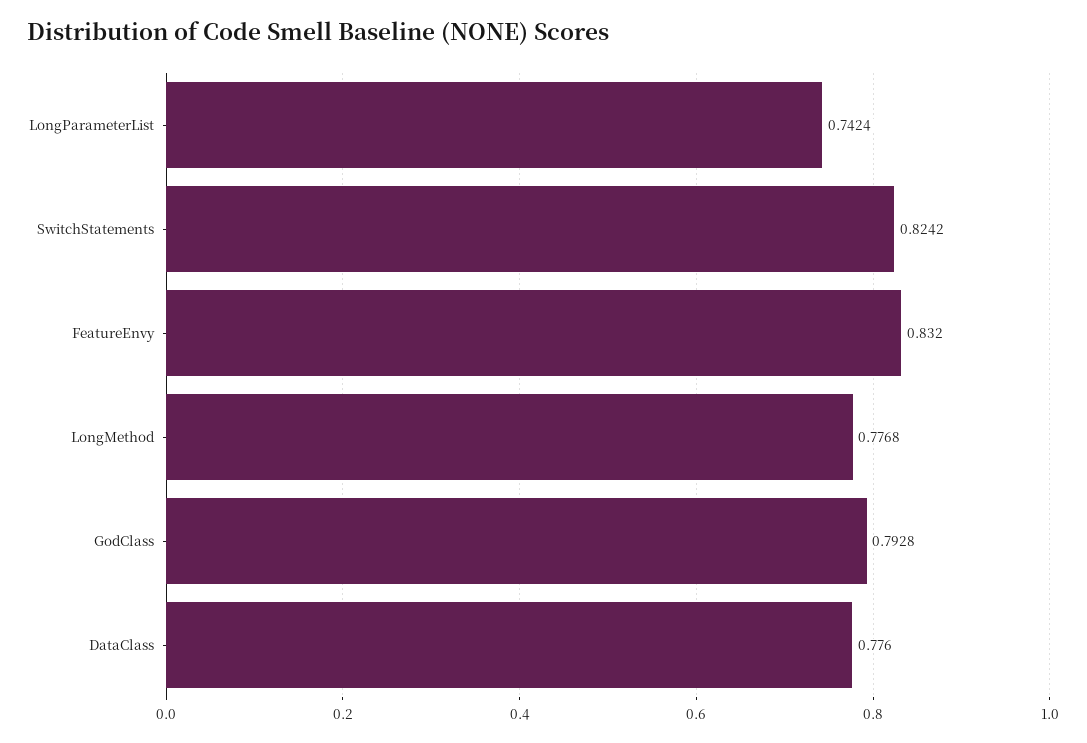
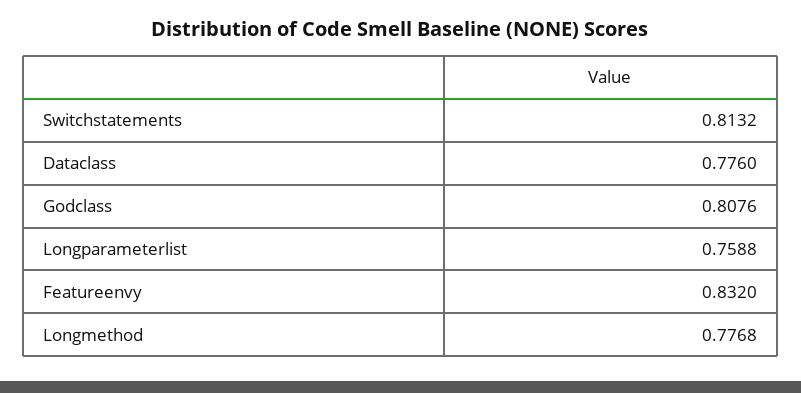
  {
-   "LongParameterList": 0.7424,
+   "LongParameterList": 0.7588,
-   "SwitchStatements": 0.8242,
+   "SwitchStatements": 0.8132,
    "FeatureEnvy": 0.832,
    "LongMethod": 0.7768,
-   "GodClass": 0.7928,
+   "GodClass": 0.8076,
    "DataClass": 0.776
  }

